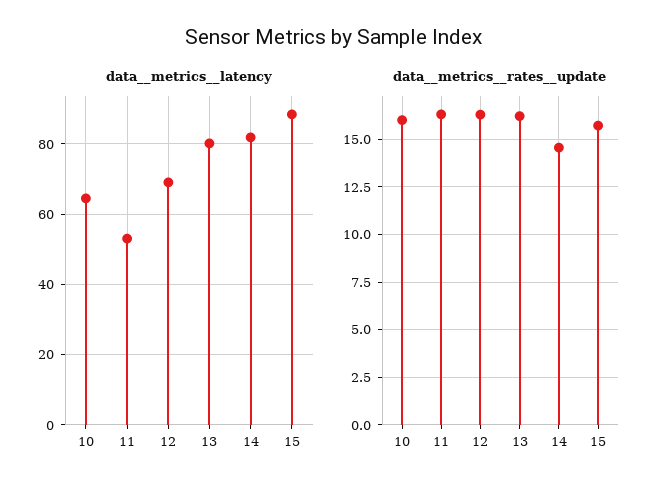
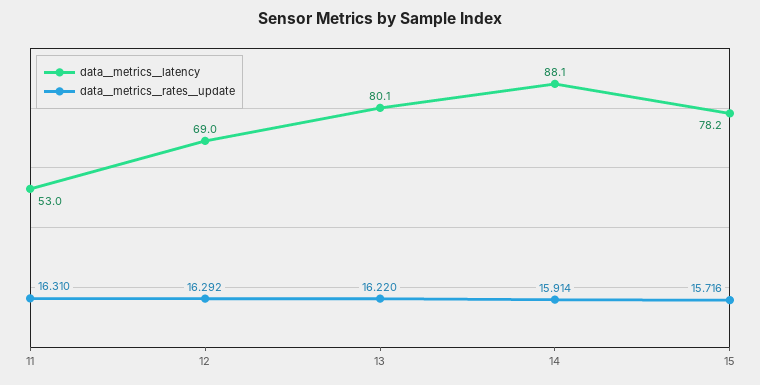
  {
    "data__metrics__latency": {
-     "10": 64,
      "11": 53,
      "12": 69,
      "13": 80.1,
-     "14": 82,
+     "14": 88.1,
-     "15": 88
+     "15": 78.2
    },
    "data__metrics__rates__update": {
-     "10": 16,
      "11": 16.31,
      "12": 16.292,
      "13": 16.22,
-     "14": 14.5,
+     "14": 15.914,
      "15": 15.716
    }
  }

